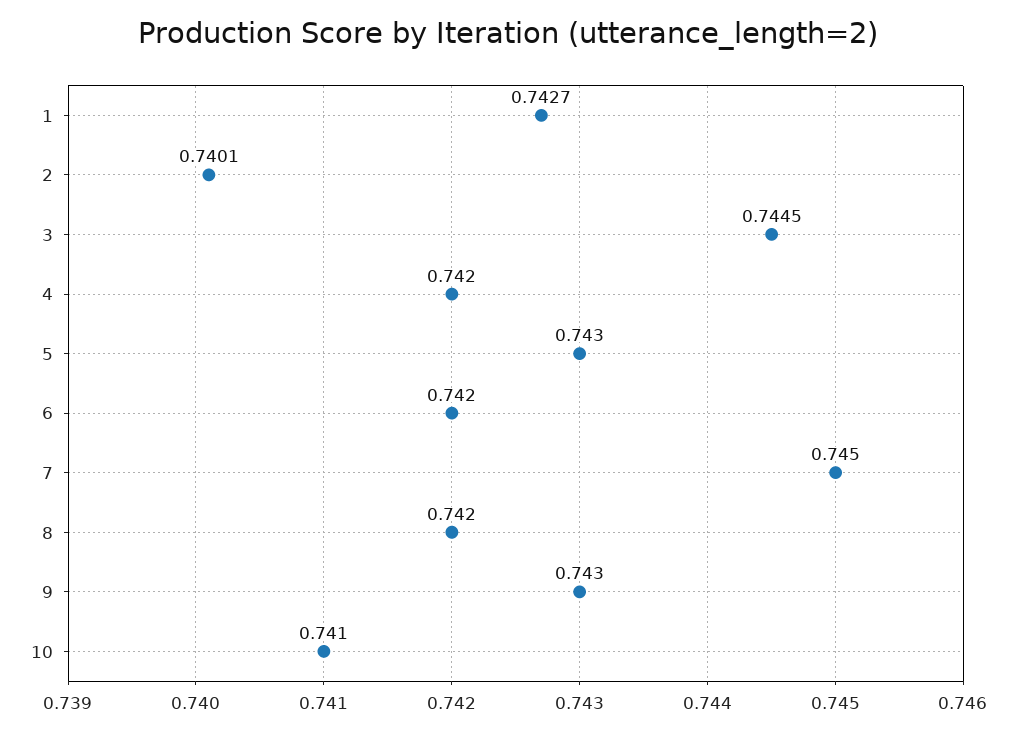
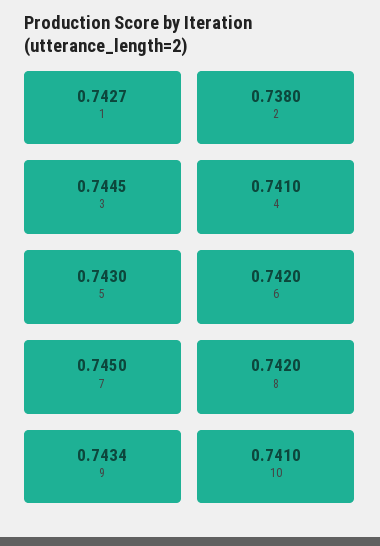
  {
    "1": 0.7427,
-   "2": 0.7401,
+   "2": 0.738,
    "3": 0.7445,
-   "4": 0.742,
+   "4": 0.741,
    "5": 0.743,
    "6": 0.742,
    "7": 0.745,
    "8": 0.742,
-   "9": 0.743,
+   "9": 0.7434,
    "10": 0.741
  }

